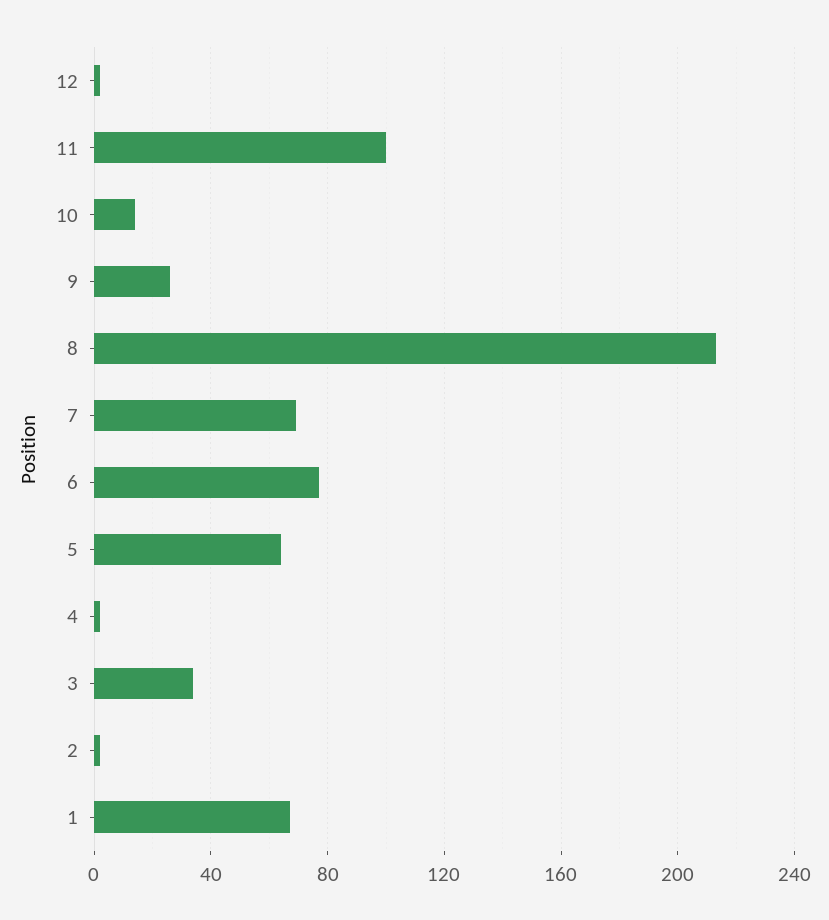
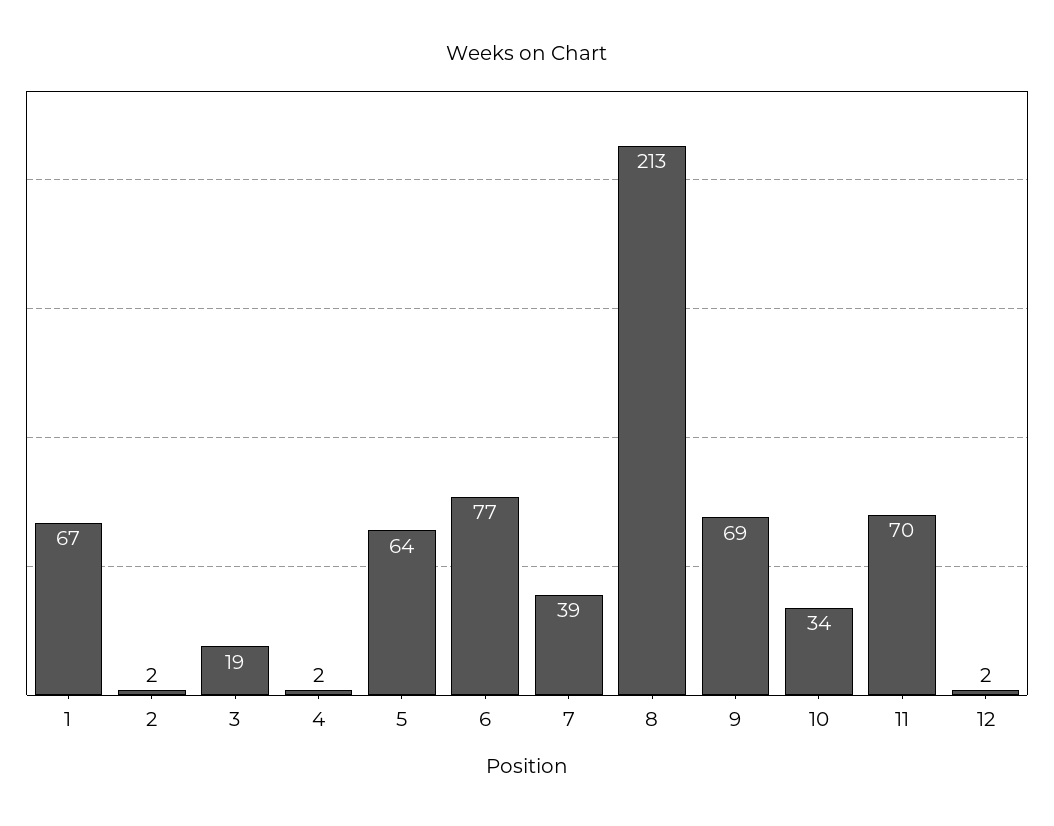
  {
    "12": 2,
-   "11": 100,
+   "11": 70,
-   "10": 15,
+   "10": 34,
-   "9": 25,
+   "9": 69,
    "8": 213,
-   "7": 70,
+   "7": 39,
    "6": 77,
    "5": 64,
    "4": 2,
-   "3": 35,
+   "3": 19,
    "2": 2,
    "1": 67
  }

